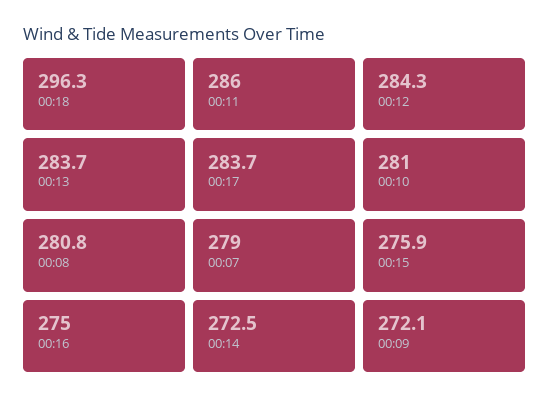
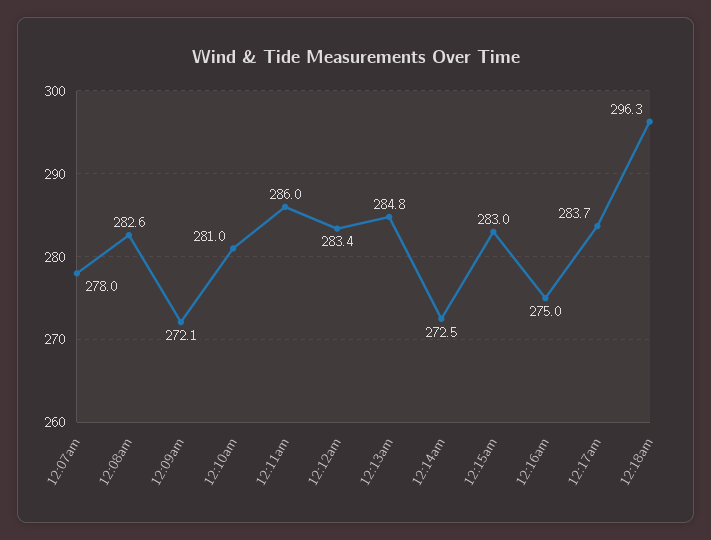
  {
    "00:18": 296.3,
    "00:11": 286,
-   "00:12": 284.3,
+   "00:12": 283.4,
-   "00:13": 283.7,
+   "00:13": 284.8,
    "00:17": 283.7,
    "00:10": 281,
-   "00:08": 280.8,
+   "00:08": 282.6,
-   "00:07": 279,
+   "00:07": 278,
-   "00:15": 275.9,
+   "00:15": 283,
    "00:16": 275,
    "00:14": 272.5,
    "00:09": 272.1
  }

